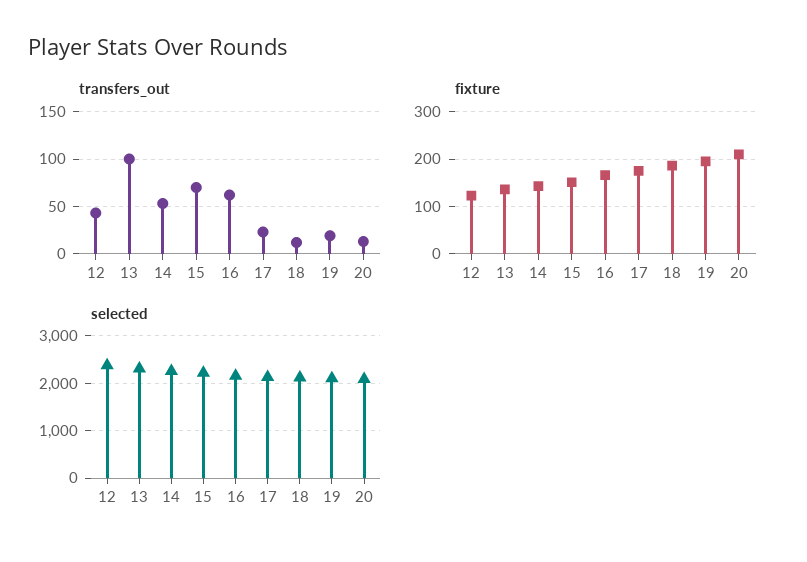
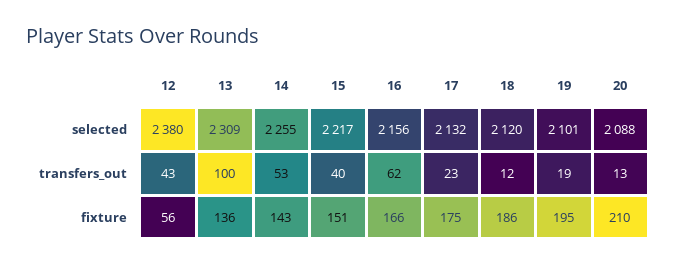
  {
    "transfers_out": {
      "12": 43,
      "13": 100,
      "14": 53,
-     "15": 70,
+     "15": 40,
      "16": 62,
      "17": 23,
      "18": 12,
      "19": 19,
      "20": 13
    },
    "fixture": {
-     "12": 120,
+     "12": 56,
      "13": 136,
      "14": 143,
      "15": 151,
      "16": 166,
      "17": 175,
      "18": 186,
      "19": 195,
      "20": 210
    },
    "selected": {
      "12": 2380,
      "13": 2309,
      "14": 2255,
      "15": 2217,
      "16": 2156,
      "17": 2132,
      "18": 2120,
      "19": 2101,
      "20": 2088
    }
  }

